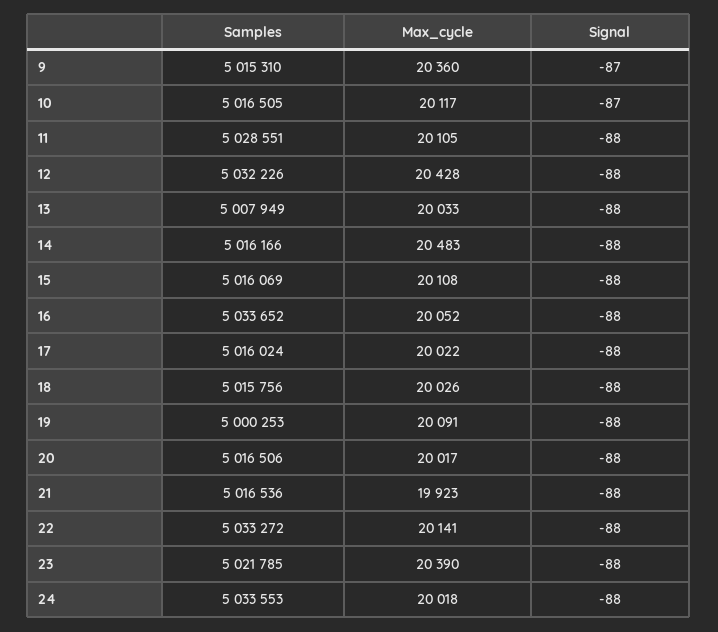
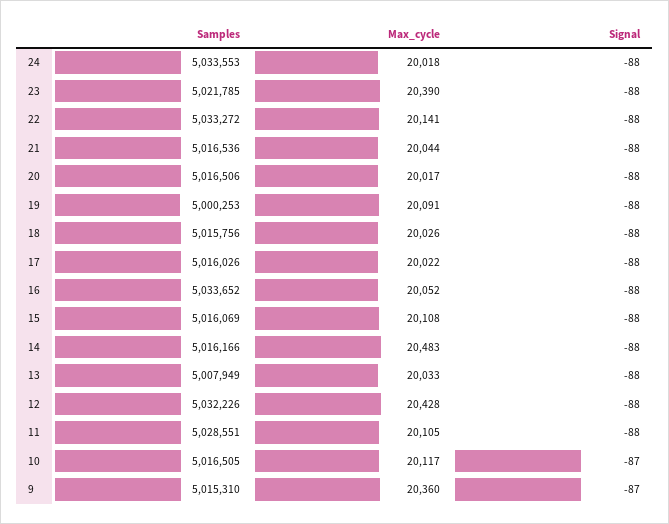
  {
    "Samples": {
      "9": 5015310,
      "10": 5016505,
      "11": 5028551,
      "12": 5032226,
      "13": 5007949,
      "14": 5016166,
      "15": 5016069,
      "16": 5033652,
-     "17": 5016024,
+     "17": 5016026,
      "18": 5015756,
      "19": 5000253,
      "20": 5016506,
      "21": 5016536,
      "22": 5033272,
      "23": 5021785,
      "24": 5033553
    },
    "Max_cycle": {
      "9": 20360,
      "10": 20117,
      "11": 20105,
      "12": 20428,
      "13": 20033,
      "14": 20483,
      "15": 20108,
      "16": 20052,
      "17": 20022,
      "18": 20026,
      "19": 20091,
      "20": 20017,
-     "21": 19923,
+     "21": 20044,
      "22": 20141,
      "23": 20390,
      "24": 20018
    },
    "Signal": {
      "9": -87,
      "10": -87,
      "11": -88,
      "12": -88,
      "13": -88,
      "14": -88,
      "15": -88,
      "16": -88,
      "17": -88,
      "18": -88,
      "19": -88,
      "20": -88,
      "21": -88,
      "22": -88,
      "23": -88,
      "24": -88
    }
  }

